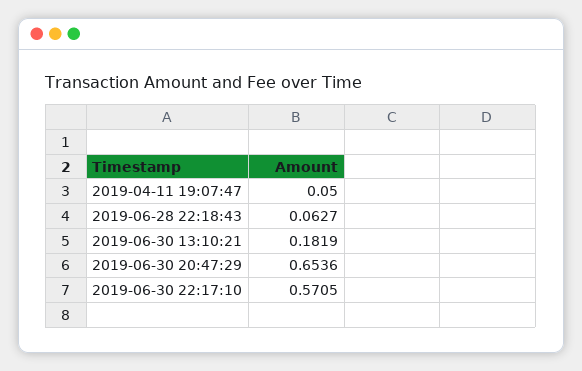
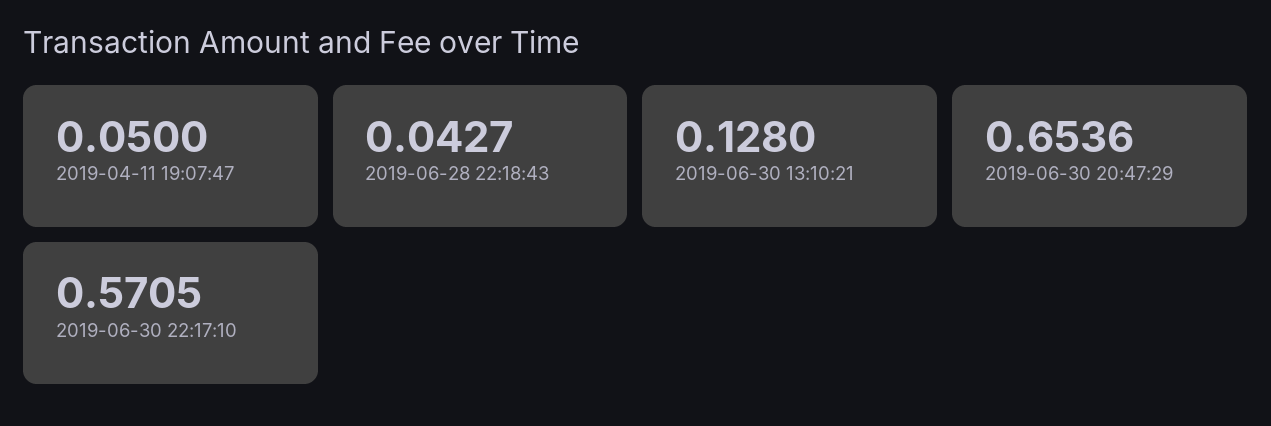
  {
    "2019-04-11 19:07:47": 0.05,
-   "2019-06-28 22:18:43": 0.0627,
+   "2019-06-28 22:18:43": 0.0427,
-   "2019-06-30 13:10:21": 0.1819,
+   "2019-06-30 13:10:21": 0.128,
    "2019-06-30 20:47:29": 0.6536,
    "2019-06-30 22:17:10": 0.5705
  }

